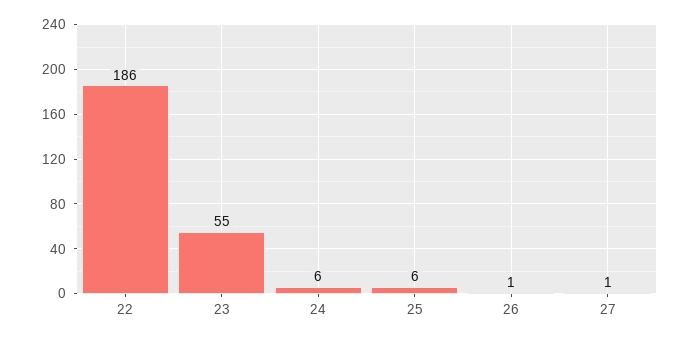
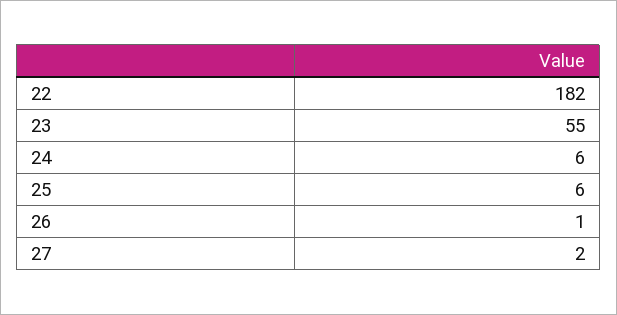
  {
-   "22": 186,
+   "22": 182,
    "23": 55,
    "24": 6,
    "25": 6,
    "26": 1,
-   "27": 1
+   "27": 2
  }

